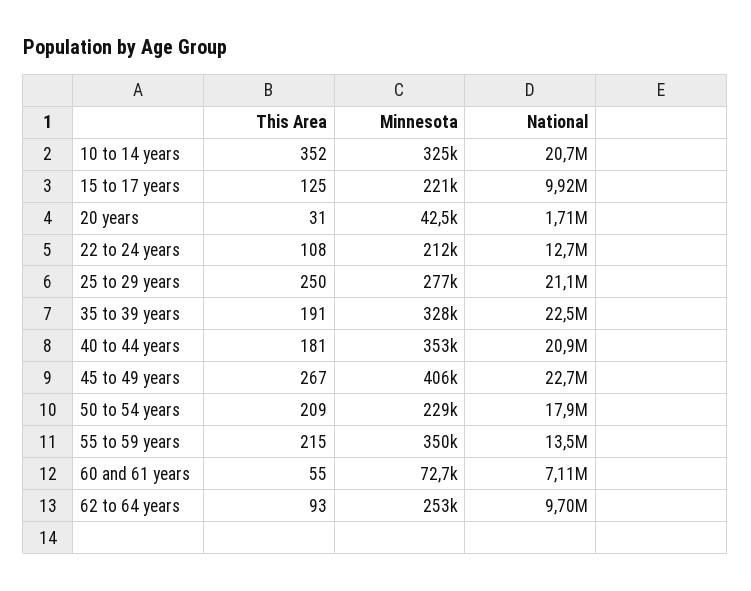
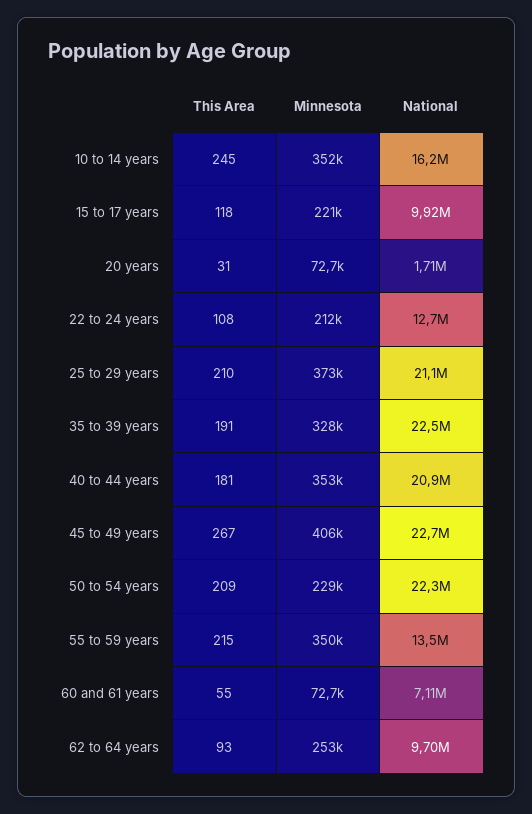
  {
    "This Area": {
-     "10 to 14 years": 352,
+     "10 to 14 years": 245,
-     "15 to 17 years": 125,
+     "15 to 17 years": 118,
      "20 years": 31,
      "22 to 24 years": 108,
-     "25 to 29 years": 250,
+     "25 to 29 years": 210,
      "35 to 39 years": 191,
      "40 to 44 years": 181,
      "45 to 49 years": 267,
      "50 to 54 years": 209,
      "55 to 59 years": 215,
      "60 and 61 years": 55,
      "62 to 64 years": 93
    },
    "Minnesota": {
-     "10 to 14 years": 325000,
+     "10 to 14 years": 352000,
      "15 to 17 years": 221000,
-     "20 years": 42500,
+     "20 years": 72700,
      "22 to 24 years": 212000,
-     "25 to 29 years": 277000,
+     "25 to 29 years": 373000,
      "35 to 39 years": 328000,
      "40 to 44 years": 353000,
      "45 to 49 years": 406000,
      "50 to 54 years": 229000,
      "55 to 59 years": 350000,
      "60 and 61 years": 72700,
      "62 to 64 years": 253000
    },
    "National": {
-     "10 to 14 years": 20700000,
+     "10 to 14 years": 16200000,
      "15 to 17 years": 9920000,
      "20 years": 1710000,
      "22 to 24 years": 12700000,
      "25 to 29 years": 21100000,
      "35 to 39 years": 22500000,
      "40 to 44 years": 20900000,
      "45 to 49 years": 22700000,
-     "50 to 54 years": 17900000,
+     "50 to 54 years": 22300000,
      "55 to 59 years": 13500000,
      "60 and 61 years": 7110000,
      "62 to 64 years": 9700000
    }
  }

